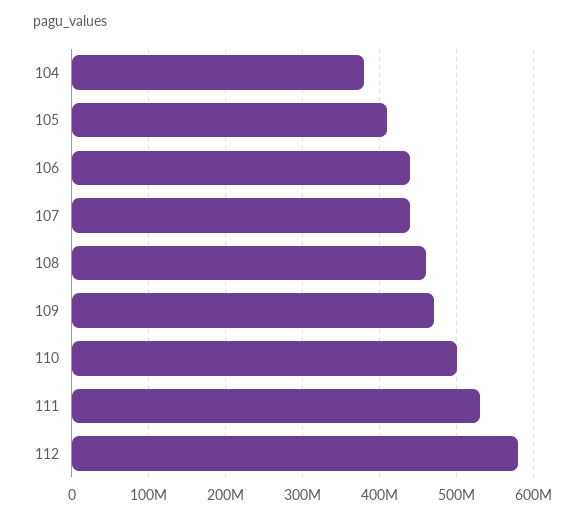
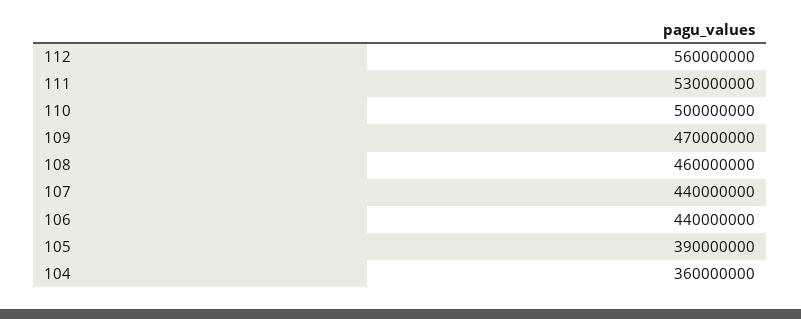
  {
-   "104": 380000000,
+   "104": 360000000,
-   "105": 410000000,
+   "105": 390000000,
    "106": 440000000,
    "107": 440000000,
    "108": 460000000,
    "109": 470000000,
    "110": 500000000,
    "111": 530000000,
-   "112": 580000000
+   "112": 560000000
  }

